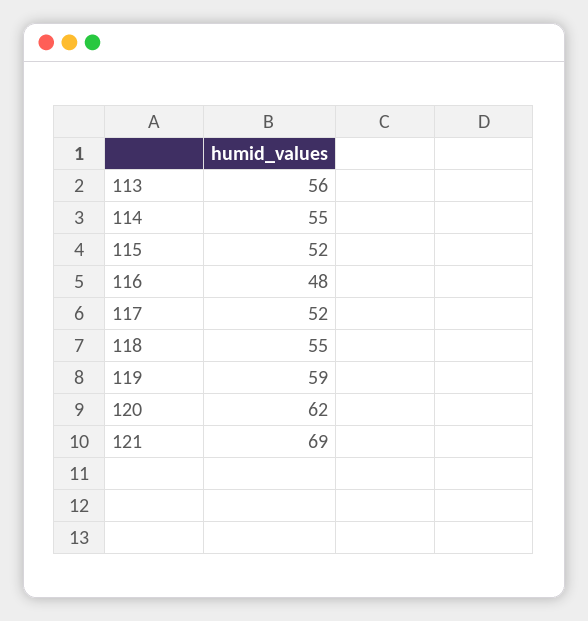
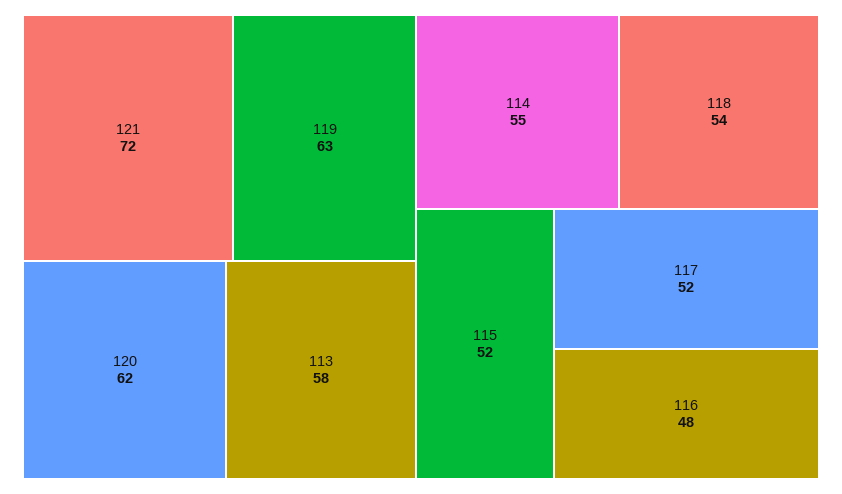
  {
-   "113": 56,
+   "113": 58,
    "114": 55,
    "115": 52,
    "116": 48,
    "117": 52,
-   "118": 55,
+   "118": 54,
-   "119": 59,
+   "119": 63,
    "120": 62,
-   "121": 69
+   "121": 72
  }

